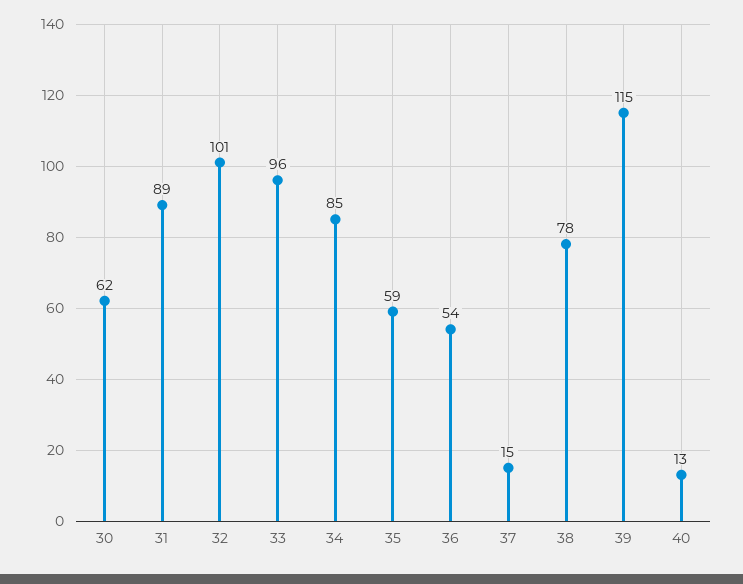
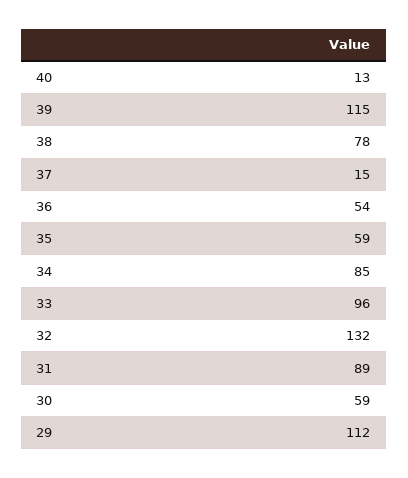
  {
-   "30": 62,
+   "30": 59,
    "31": 89,
-   "32": 101,
+   "32": 132,
    "33": 96,
    "34": 85,
    "35": 59,
    "36": 54,
    "37": 15,
    "38": 78,
    "39": 115,
-   "40": 13
+   "40": 13,
+   "29": 112
  }

